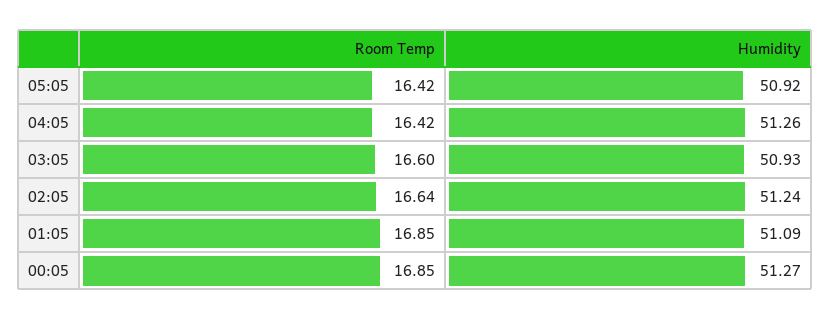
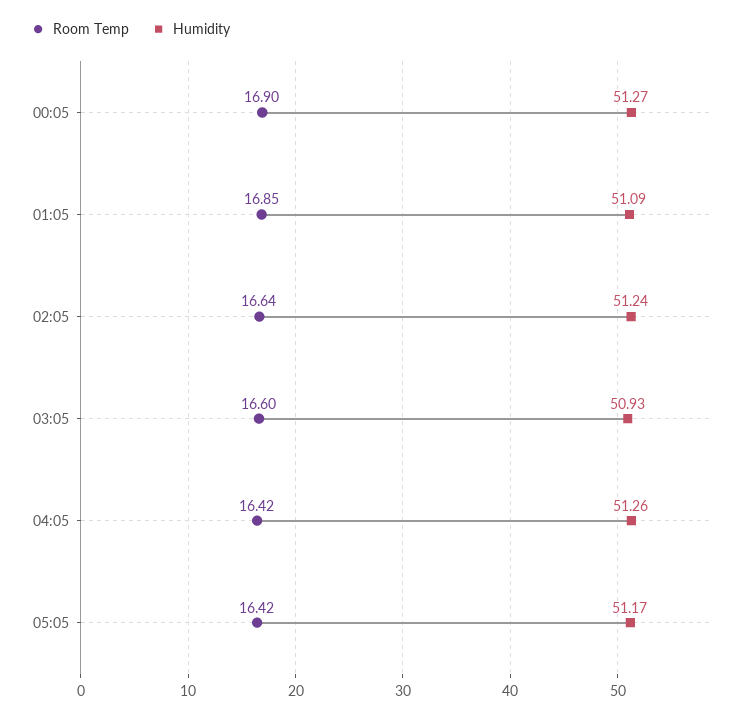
  {
    "Room Temp": {
      "05:05": 16.42,
      "04:05": 16.42,
      "03:05": 16.6,
      "02:05": 16.64,
      "01:05": 16.85,
-     "00:05": 16.85
+     "00:05": 16.9
    },
    "Humidity": {
-     "05:05": 50.92,
+     "05:05": 51.17,
      "04:05": 51.26,
      "03:05": 50.93,
      "02:05": 51.24,
      "01:05": 51.09,
      "00:05": 51.27
    }
  }

